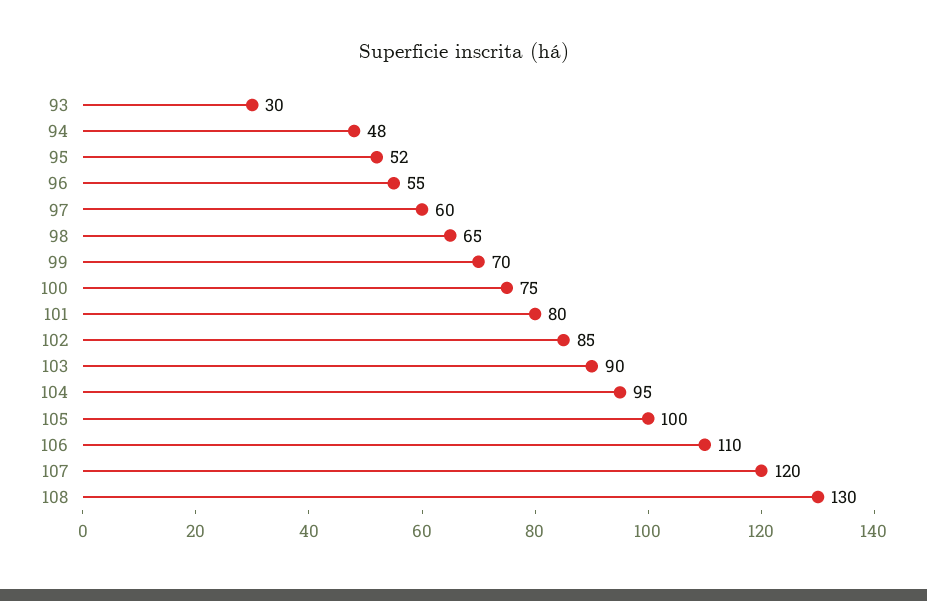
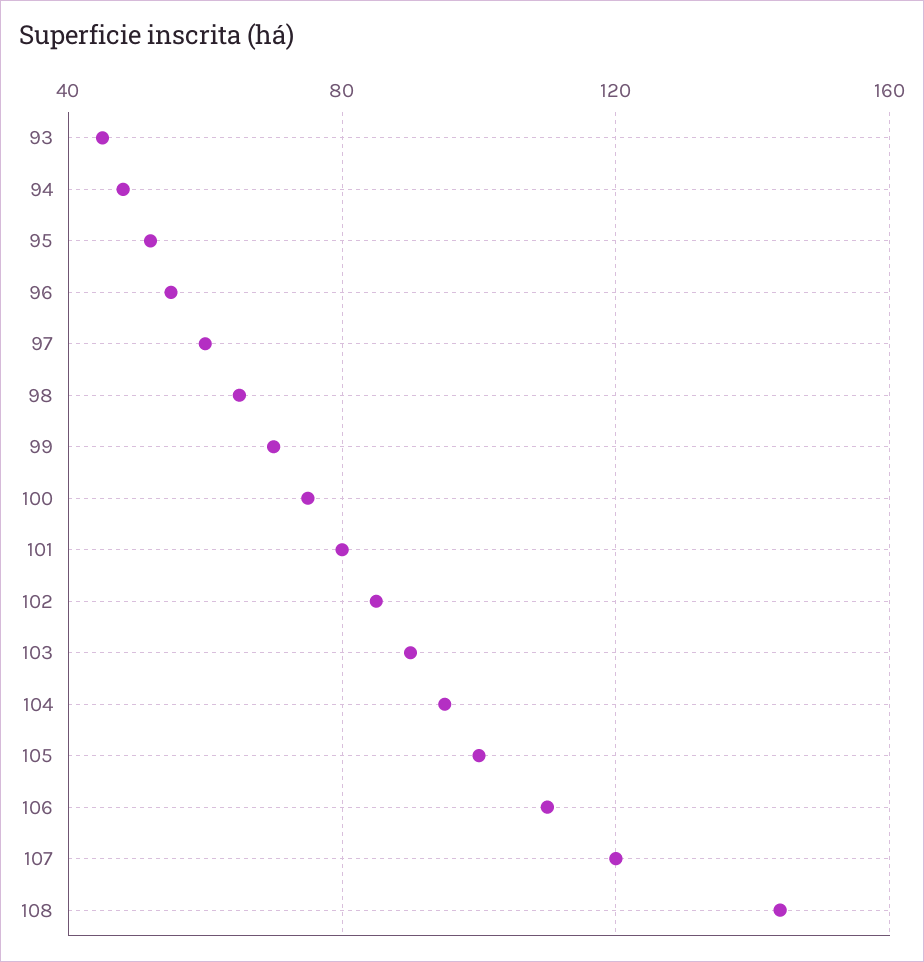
  {
-   "93": 30,
+   "93": 45,
    "94": 48,
    "95": 52,
    "96": 55,
    "97": 60,
    "98": 65,
    "99": 70,
    "100": 75,
    "101": 80,
    "102": 85,
    "103": 90,
    "104": 95,
    "105": 100,
    "106": 110,
    "107": 120,
-   "108": 130
+   "108": 145
  }

